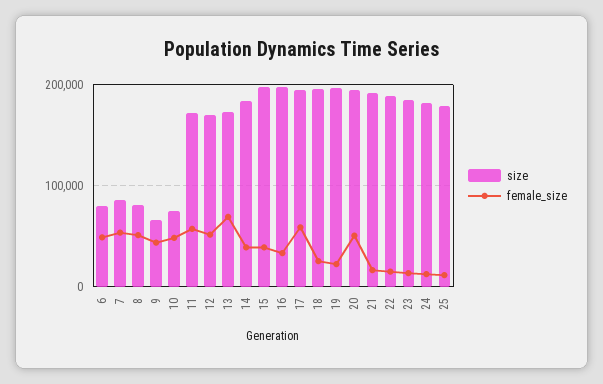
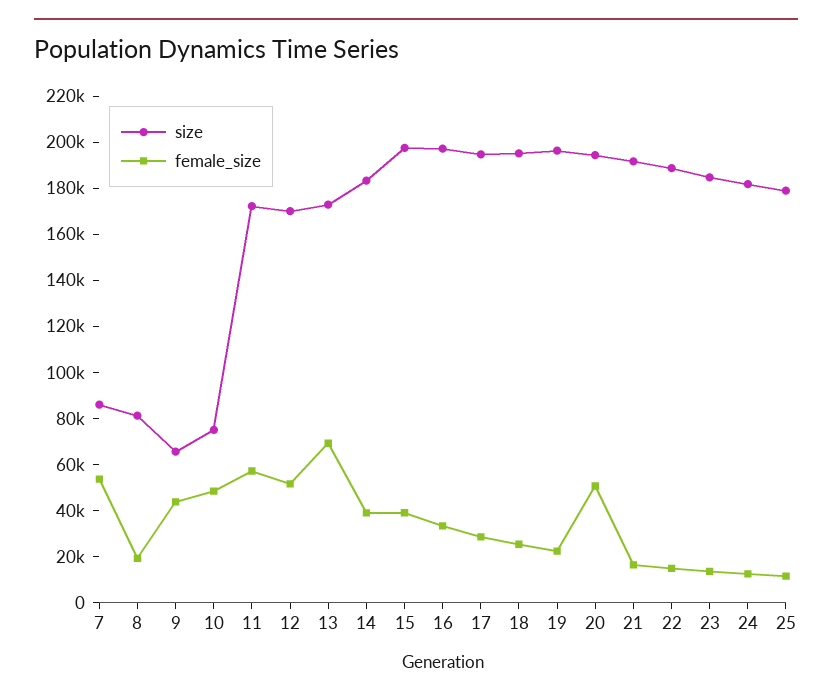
  {
    "size": {
-     "6": 80000,
      "7": 85000,
      "8": 80000,
      "9": 65000,
      "10": 75000,
      "11": 170000,
      "12": 170000,
      "13": 175000,
      "14": 185000,
      "15": 200000,
      "16": 195000,
      "17": 195000,
      "18": 195000,
      "19": 195000,
      "20": 195000,
      "21": 190000,
      "22": 190000,
      "23": 185000,
      "24": 180000,
      "25": 180000
    },
    "female_size": {
-     "6": 50000,
      "7": 55000,
-     "8": 50000,
+     "8": 20000,
      "9": 45000,
      "10": 50000,
      "11": 55000,
      "12": 50000,
      "13": 70000,
      "14": 40000,
      "15": 40000,
      "16": 35000,
-     "17": 60000,
+     "17": 30000,
      "18": 25000,
      "19": 20000,
      "20": 50000,
      "21": 15000,
      "22": 15000,
      "23": 15000,
      "24": 15000,
      "25": 10000
    }
  }

